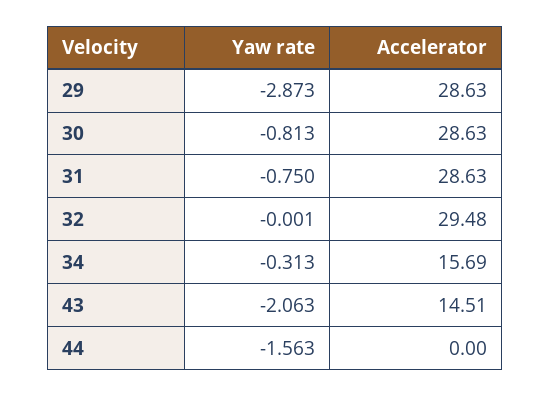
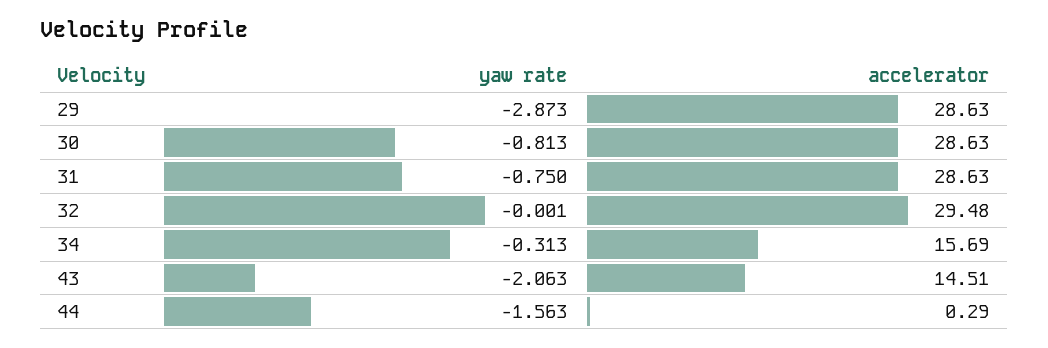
  {
    "Yaw rate": {
      "29": -2.873,
      "30": -0.813,
      "31": -0.75,
      "32": -0.001,
      "34": -0.313,
      "43": -2.063,
      "44": -1.563
    },
    "Accelerator": {
      "29": 28.63,
      "30": 28.63,
      "31": 28.63,
      "32": 29.48,
      "34": 15.69,
      "43": 14.51,
-     "44": 0
+     "44": 0.29
    }
  }

